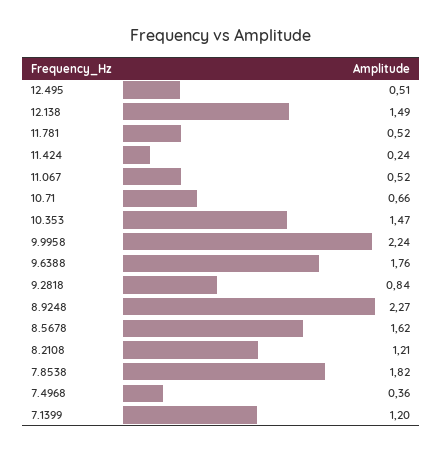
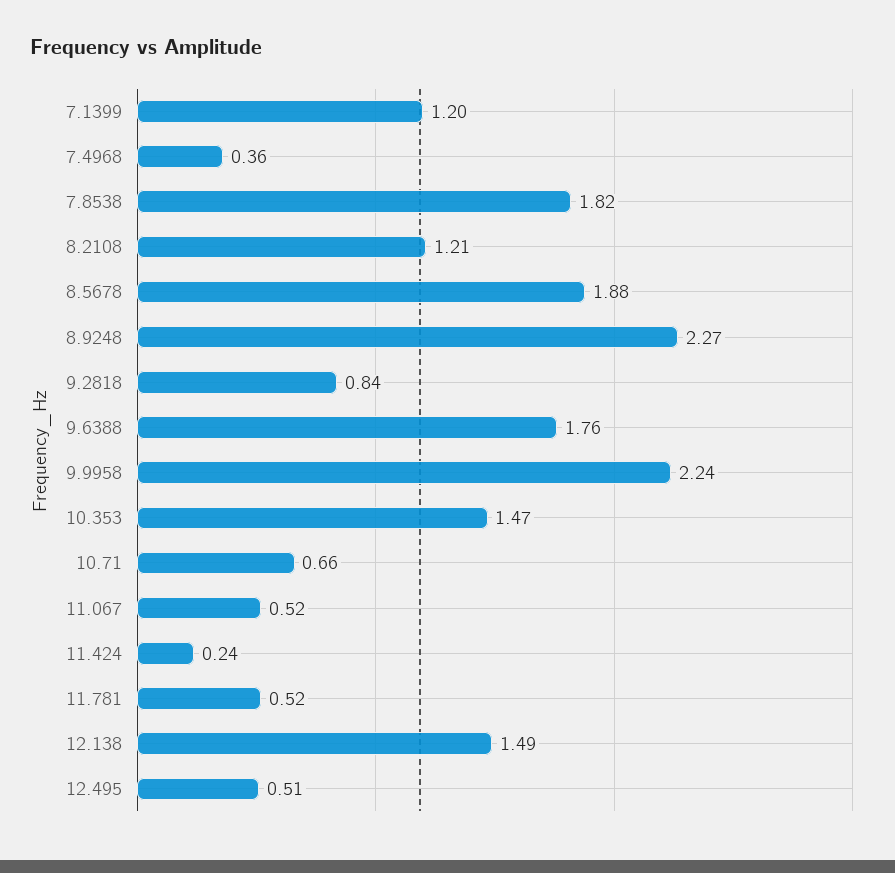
  {
    "12.495": 0.51,
    "12.138": 1.49,
    "11.781": 0.52,
    "11.424": 0.24,
    "11.067": 0.52,
    "10.71": 0.66,
    "10.353": 1.47,
    "9.9958": 2.24,
    "9.6388": 1.76,
    "9.2818": 0.84,
    "8.9248": 2.27,
-   "8.5678": 1.62,
+   "8.5678": 1.88,
    "8.2108": 1.21,
    "7.8538": 1.82,
    "7.4968": 0.36,
    "7.1399": 1.2
  }

